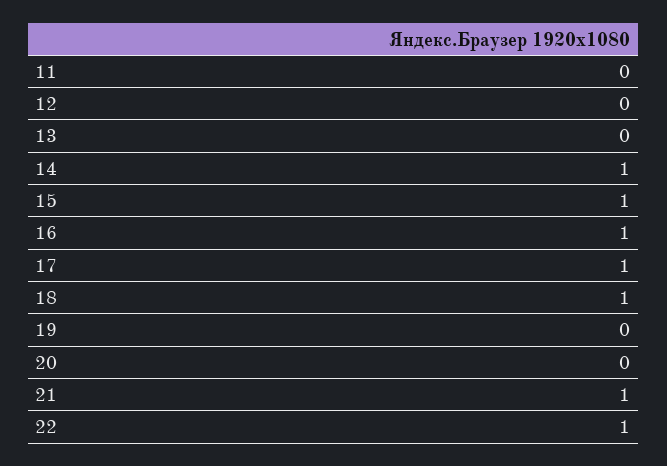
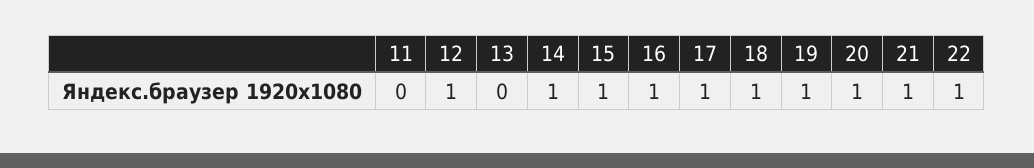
  {
    "11": 0,
-   "12": 0,
+   "12": 1,
    "13": 0,
    "14": 1,
    "15": 1,
    "16": 1,
    "17": 1,
    "18": 1,
-   "19": 0,
+   "19": 1,
-   "20": 0,
+   "20": 1,
    "21": 1,
    "22": 1
  }

